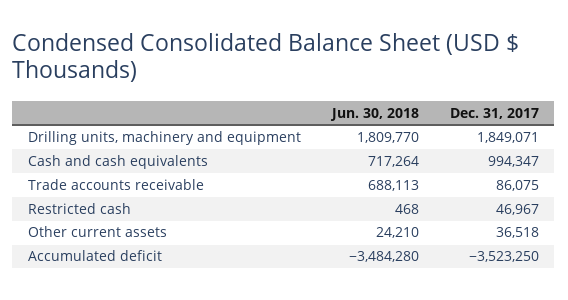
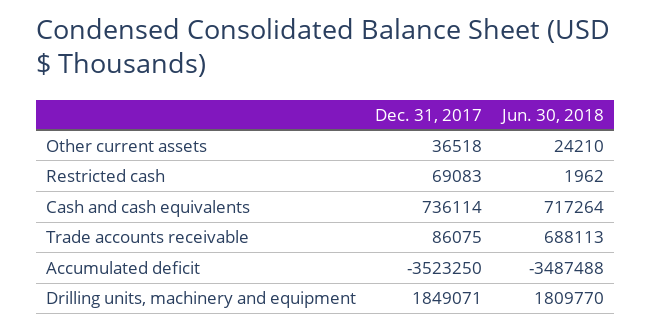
  {
    "Jun. 30, 2018": {
      "Drilling units, machinery and equipment": 1809770,
      "Cash and cash equivalents": 717264,
      "Trade accounts receivable": 688113,
-     "Restricted cash": 468,
+     "Restricted cash": 1962,
      "Other current assets": 24210,
-     "Accumulated deficit": -3484280
+     "Accumulated deficit": -3487488
    },
    "Dec. 31, 2017": {
      "Drilling units, machinery and equipment": 1849071,
-     "Cash and cash equivalents": 994347,
+     "Cash and cash equivalents": 736114,
      "Trade accounts receivable": 86075,
-     "Restricted cash": 46967,
+     "Restricted cash": 69083,
      "Other current assets": 36518,
      "Accumulated deficit": -3523250
    }
  }

